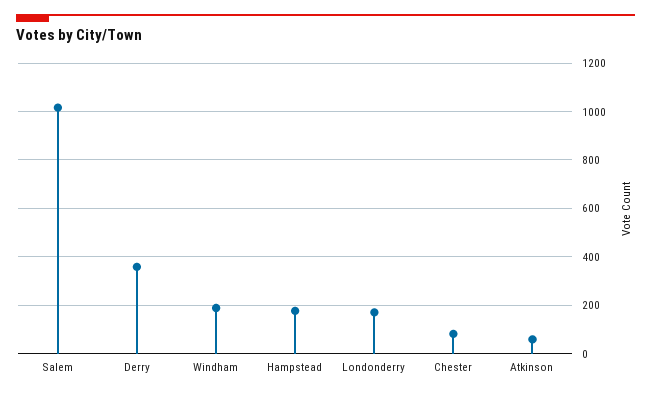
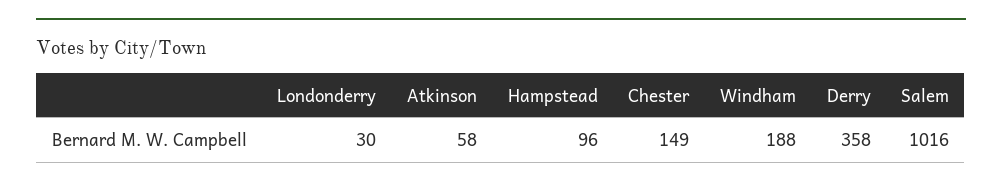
  {
    "Salem": 1016,
    "Derry": 358,
    "Windham": 188,
-   "Hampstead": 175,
+   "Hampstead": 96,
-   "Londonderry": 175,
+   "Londonderry": 30,
-   "Chester": 75,
+   "Chester": 149,
    "Atkinson": 58
  }

